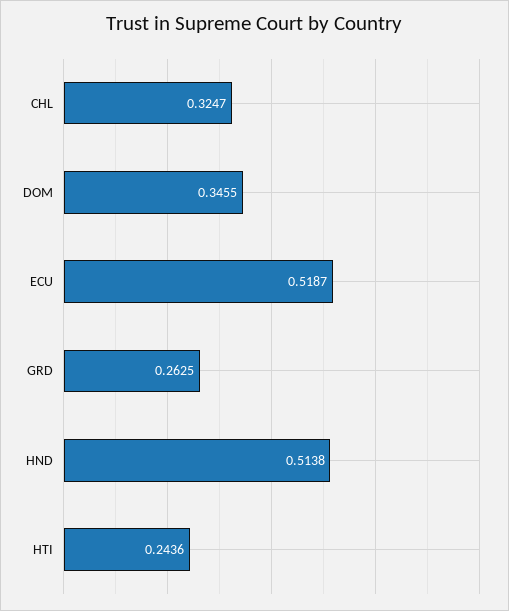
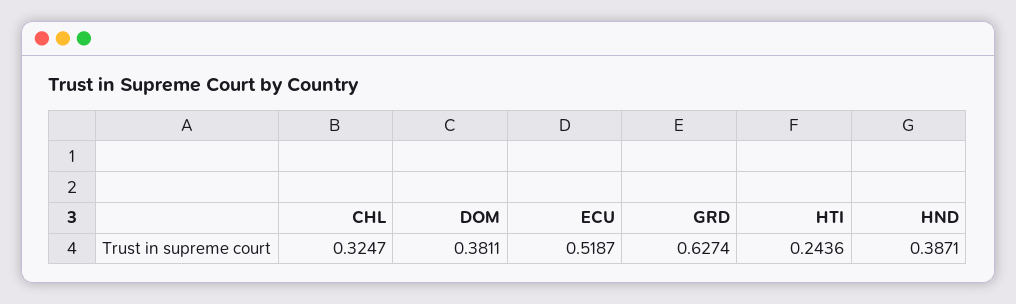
  {
    "CHL": 0.3247,
-   "DOM": 0.3455,
+   "DOM": 0.3811,
    "ECU": 0.5187,
-   "GRD": 0.2625,
+   "GRD": 0.6274,
-   "HND": 0.5138,
+   "HND": 0.3871,
    "HTI": 0.2436
  }

